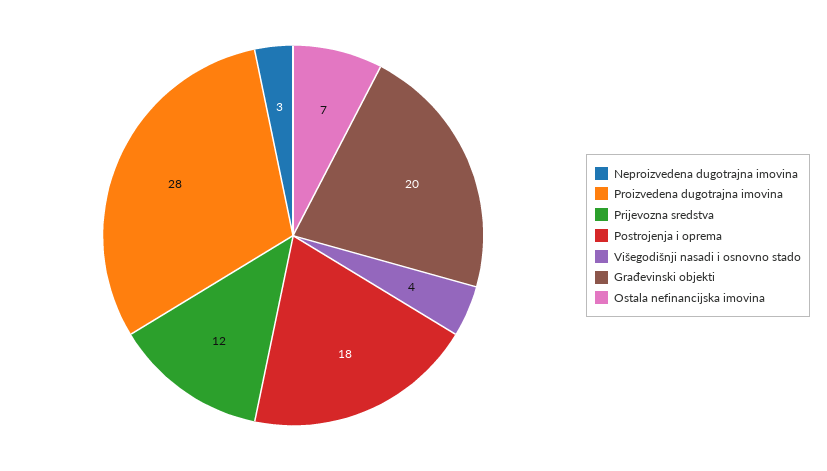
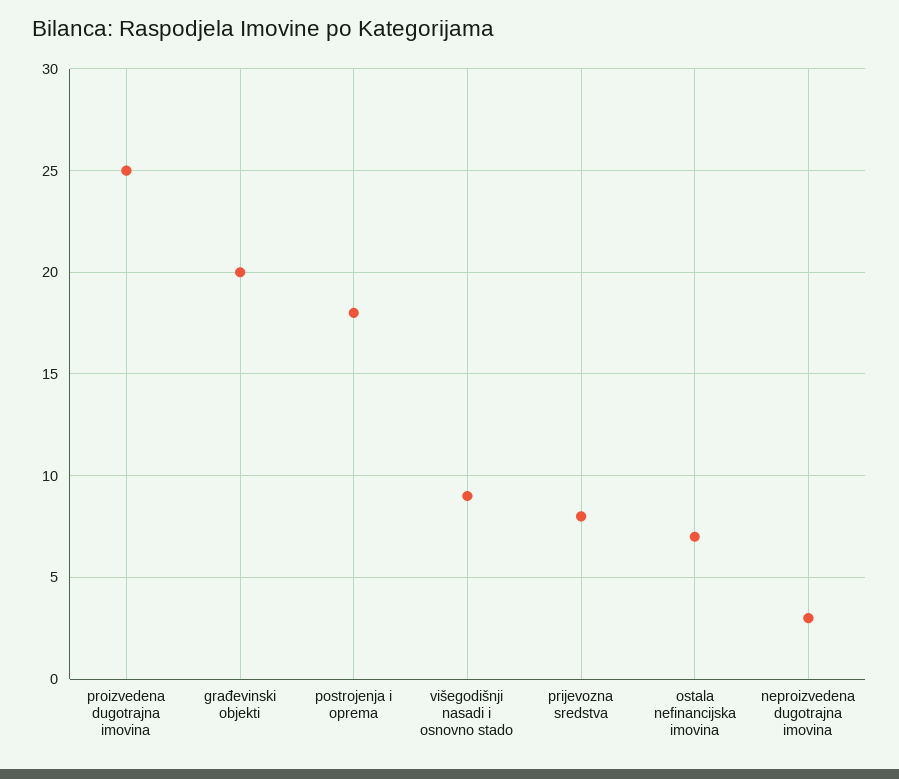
  {
    "Neproizvedena dugotrajna imovina": 3,
-   "Proizvedena dugotrajna imovina": 28,
+   "Proizvedena dugotrajna imovina": 25,
-   "Prijevozna sredstva": 12,
+   "Prijevozna sredstva": 8,
    "Postrojenja i oprema": 18,
-   "Višegodišnji nasadi i osnovno stado": 4,
+   "Višegodišnji nasadi i osnovno stado": 9,
    "Građevinski objekti": 20,
    "Ostala nefinancijska imovina": 7
  }

